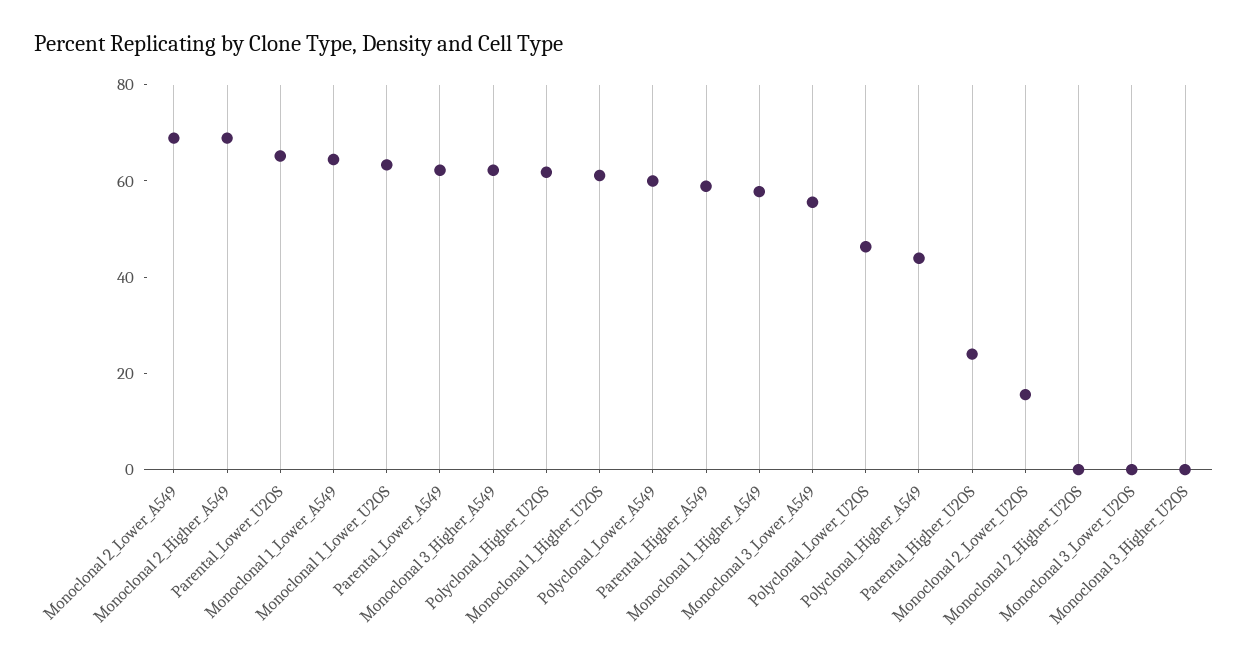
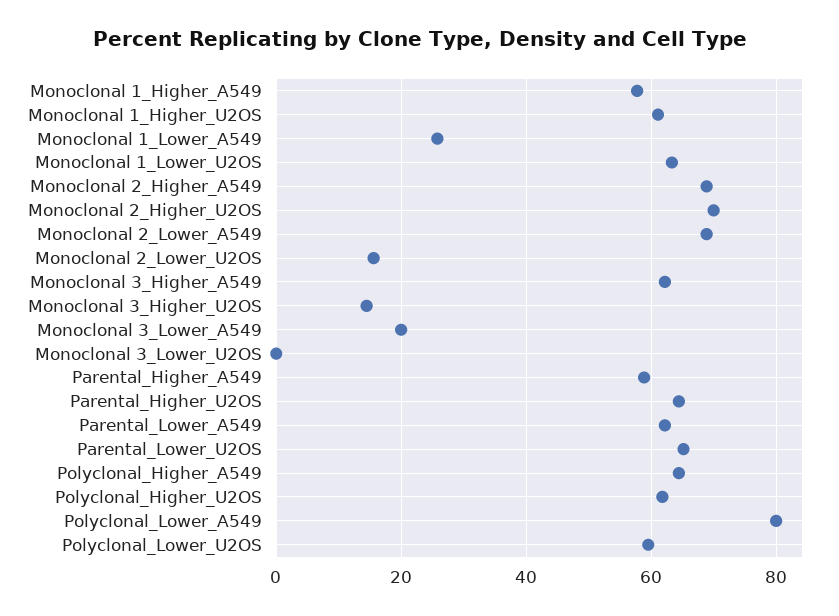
  {
    "Monoclonal 2_Lower_A549": 68,
    "Monoclonal 2_Higher_A549": 68,
    "Parental_Lower_U2OS": 66,
-   "Monoclonal 1_Lower_A549": 65,
+   "Monoclonal 1_Lower_A549": 26,
    "Monoclonal 1_Lower_U2OS": 64,
    "Parental_Lower_A549": 62,
    "Monoclonal 3_Higher_A549": 62,
    "Polyclonal_Higher_U2OS": 62,
    "Monoclonal 1_Higher_U2OS": 62,
-   "Polyclonal_Lower_A549": 60,
+   "Polyclonal_Lower_A549": 80,
    "Parental_Higher_A549": 58,
    "Monoclonal 1_Higher_A549": 58,
-   "Monoclonal 3_Lower_A549": 55,
+   "Monoclonal 3_Lower_A549": 20,
-   "Polyclonal_Lower_U2OS": 45,
+   "Polyclonal_Lower_U2OS": 60,
-   "Polyclonal_Higher_A549": 45,
+   "Polyclonal_Higher_A549": 64,
-   "Parental_Higher_U2OS": 25,
+   "Parental_Higher_U2OS": 64,
    "Monoclonal 2_Lower_U2OS": 16,
-   "Monoclonal 2_Higher_U2OS": 0,
+   "Monoclonal 2_Higher_U2OS": 70,
    "Monoclonal 3_Lower_U2OS": 0,
-   "Monoclonal 3_Higher_U2OS": 0
+   "Monoclonal 3_Higher_U2OS": 14
  }

